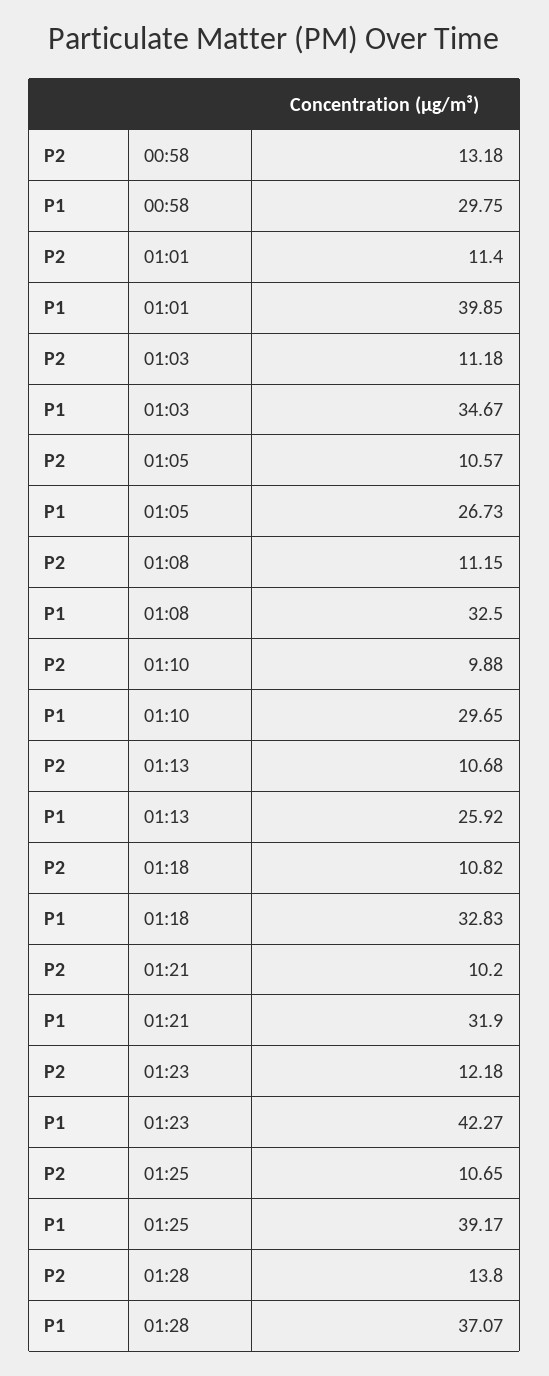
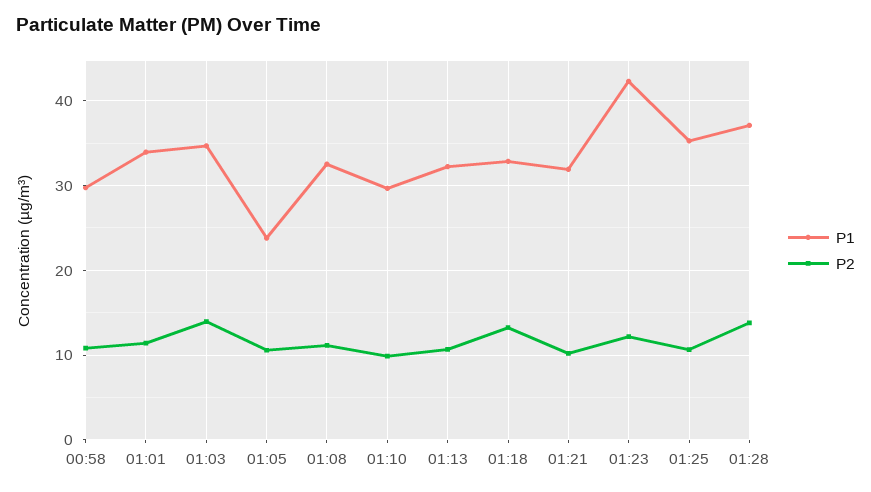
  {
    "P2": {
-     "00:58": 13.18,
+     "00:58": 11,
      "01:01": 11.4,
-     "01:03": 11.18,
+     "01:03": 14,
      "01:05": 10.57,
      "01:08": 11.15,
      "01:10": 9.88,
      "01:13": 10.68,
-     "01:18": 10.82,
+     "01:18": 13,
      "01:21": 10.2,
      "01:23": 12.18,
      "01:25": 10.65,
      "01:28": 13.8
    },
    "P1": {
      "00:58": 29.75,
-     "01:01": 39.85,
+     "01:01": 34,
      "01:03": 34.67,
-     "01:05": 26.73,
+     "01:05": 24,
      "01:08": 32.5,
      "01:10": 29.65,
-     "01:13": 25.92,
+     "01:13": 32,
      "01:18": 32.83,
      "01:21": 31.9,
      "01:23": 42.27,
-     "01:25": 39.17,
+     "01:25": 35,
      "01:28": 37.07
    }
  }

